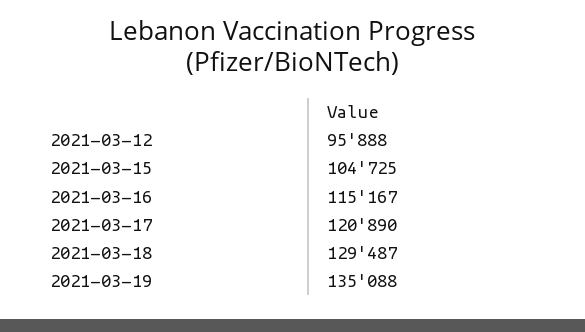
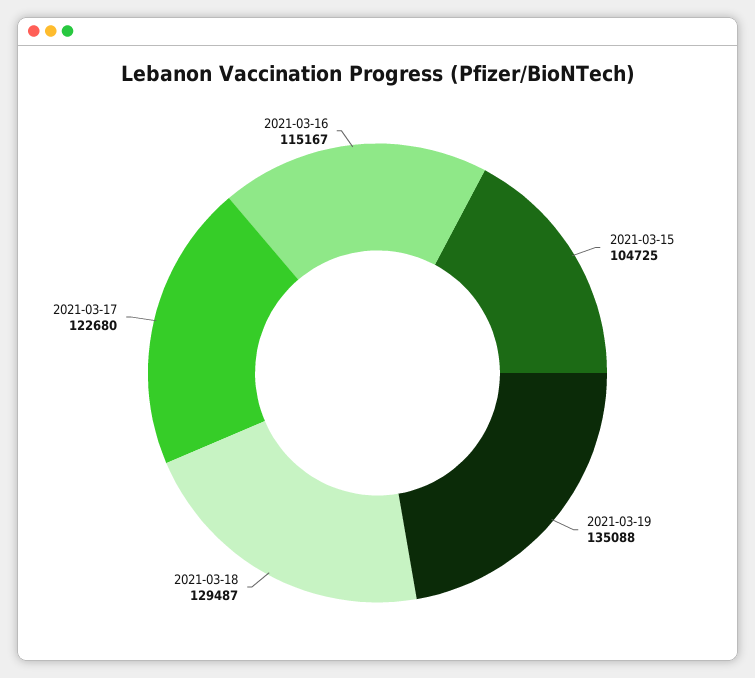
  {
-   "2021-03-12": 95888,
    "2021-03-15": 104725,
    "2021-03-16": 115167,
-   "2021-03-17": 120890,
+   "2021-03-17": 122680,
    "2021-03-18": 129487,
    "2021-03-19": 135088
  }

